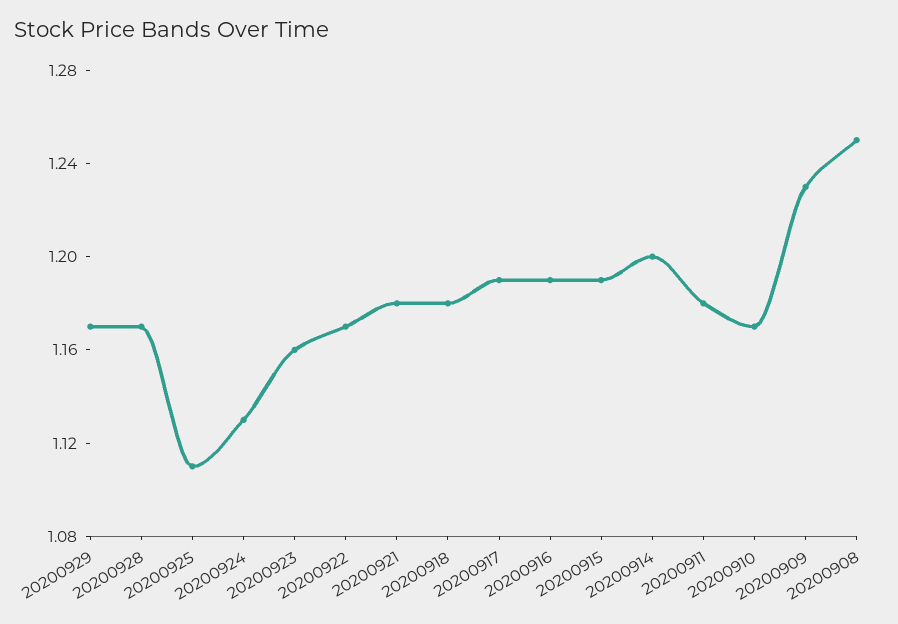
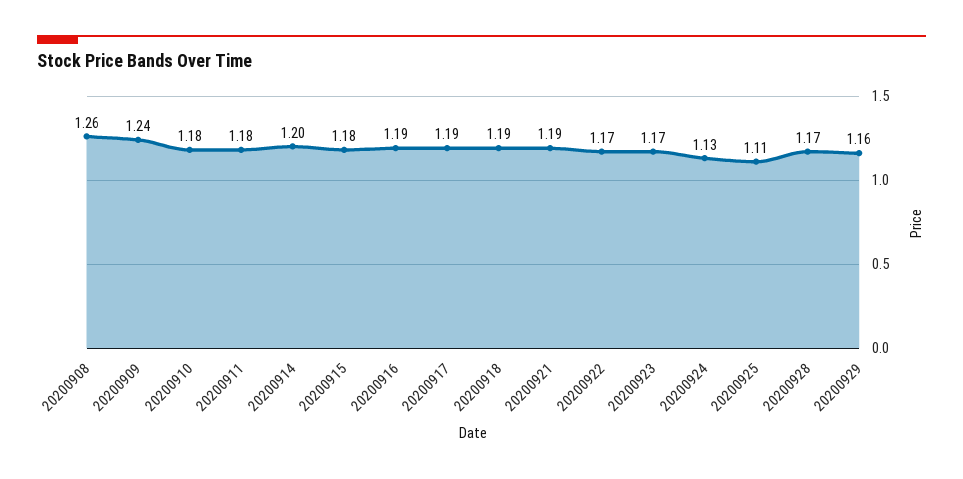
  {
-   "20200929": 1.17,
+   "20200929": 1.16,
    "20200928": 1.17,
    "20200925": 1.11,
    "20200924": 1.13,
-   "20200923": 1.16,
+   "20200923": 1.17,
    "20200922": 1.17,
-   "20200921": 1.18,
+   "20200921": 1.19,
-   "20200918": 1.18,
+   "20200918": 1.19,
    "20200917": 1.19,
    "20200916": 1.19,
-   "20200915": 1.19,
+   "20200915": 1.18,
    "20200914": 1.2,
    "20200911": 1.18,
-   "20200910": 1.17,
+   "20200910": 1.18,
-   "20200909": 1.23,
+   "20200909": 1.24,
-   "20200908": 1.25
+   "20200908": 1.26
  }

